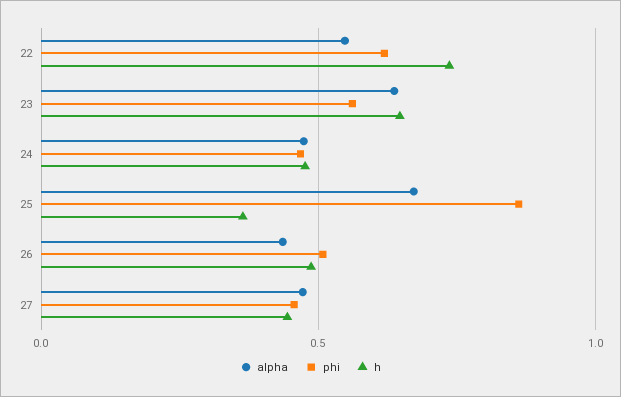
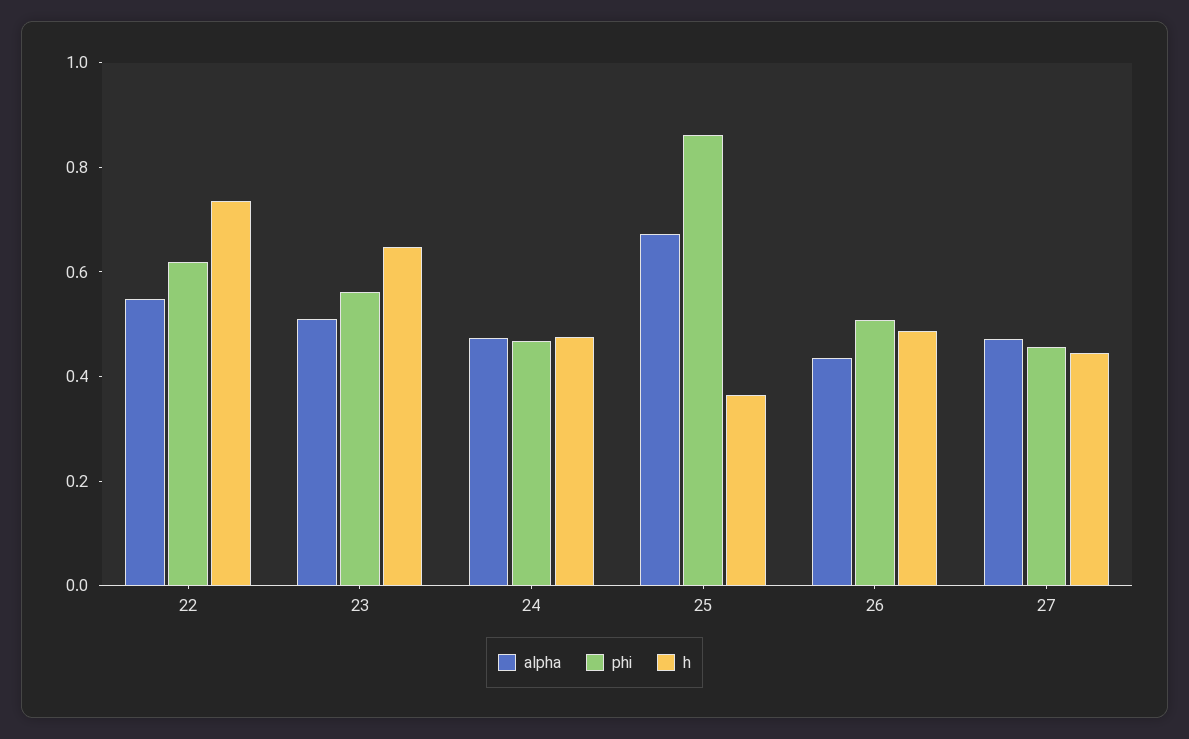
  {
    "alpha": {
      "22": 0.55,
-     "23": 0.65,
+     "23": 0.5,
      "24": 0.45,
      "25": 0.65,
      "26": 0.45,
      "27": 0.45
    },
    "phi": {
      "22": 0.6,
      "23": 0.55,
      "24": 0.45,
      "25": 0.85,
      "26": 0.5,
      "27": 0.45
    },
    "h": {
      "22": 0.75,
      "23": 0.65,
      "24": 0.5,
      "25": 0.35,
      "26": 0.5,
      "27": 0.45
    }
  }

